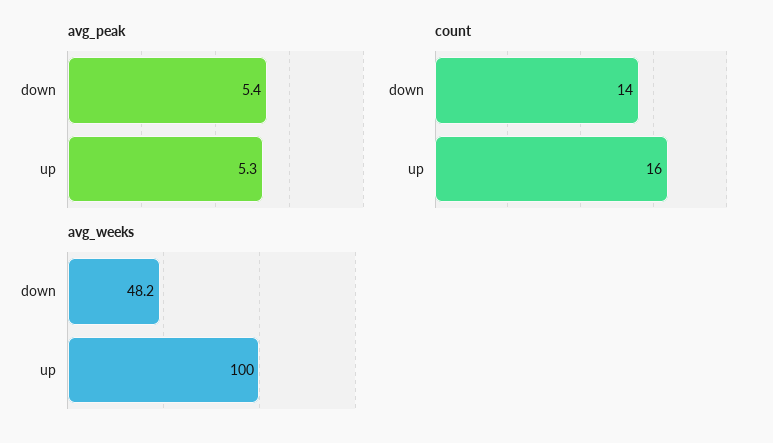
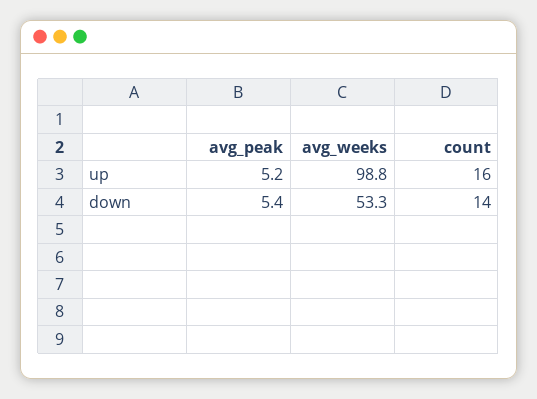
  {
    "avg_peak": {
      "down": 5.4,
-     "up": 5.3
+     "up": 5.2
    },
    "count": {
      "down": 14,
      "up": 16
    },
    "avg_weeks": {
-     "down": 48.2,
+     "down": 53.3,
-     "up": 100
+     "up": 98.8
    }
  }

